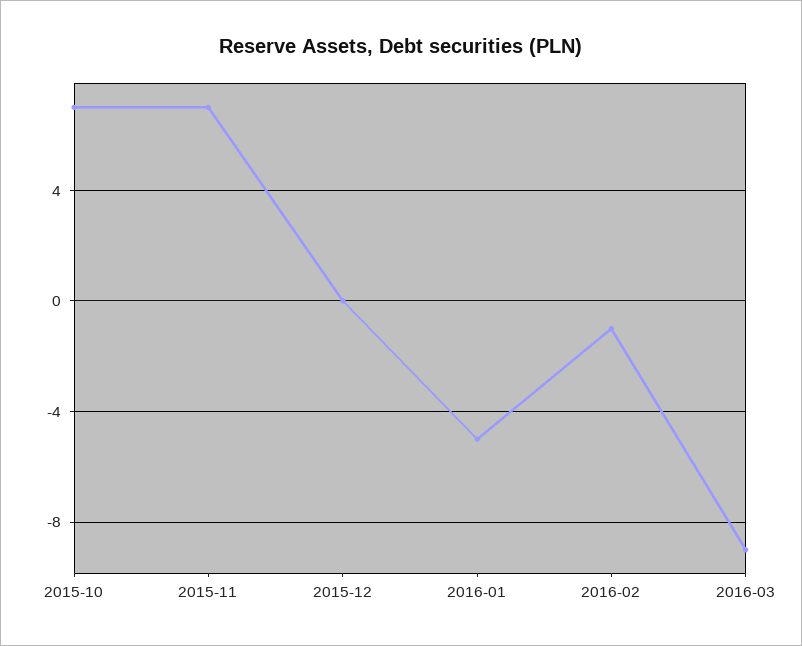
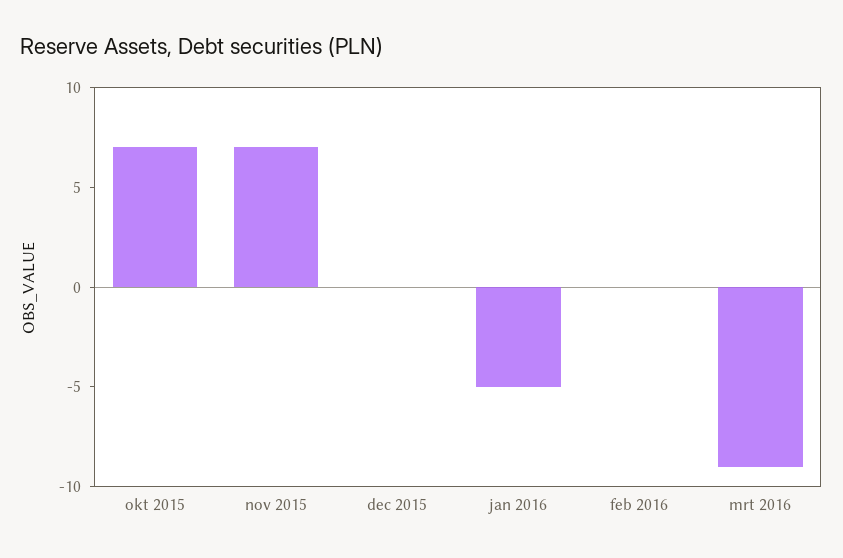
  {
    "2015-10": 7,
    "2015-11": 7,
    "2015-12": 0,
    "2016-01": -5,
-   "2016-02": -1,
+   "2016-02": 0,
    "2016-03": -9
  }

